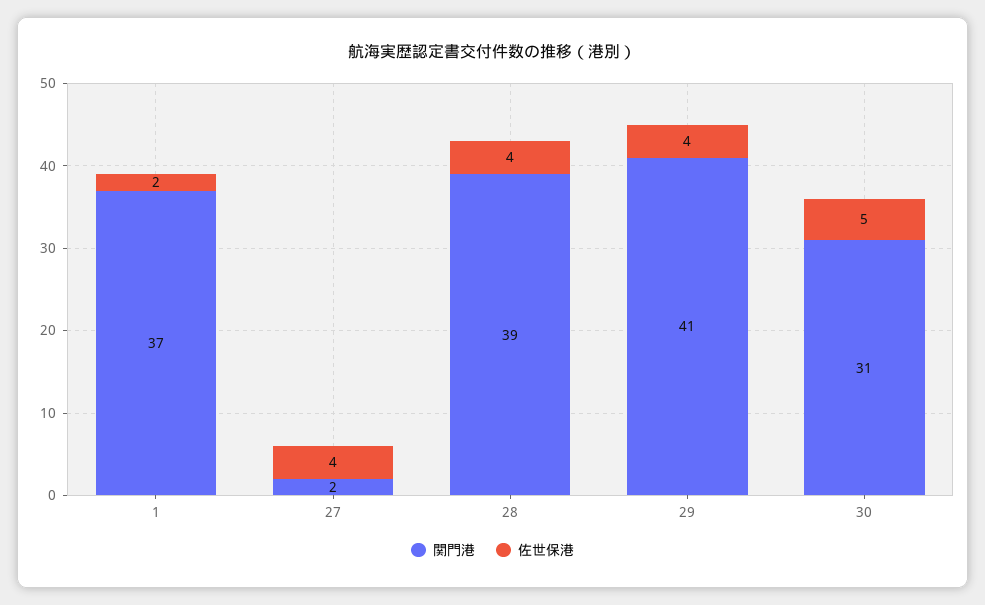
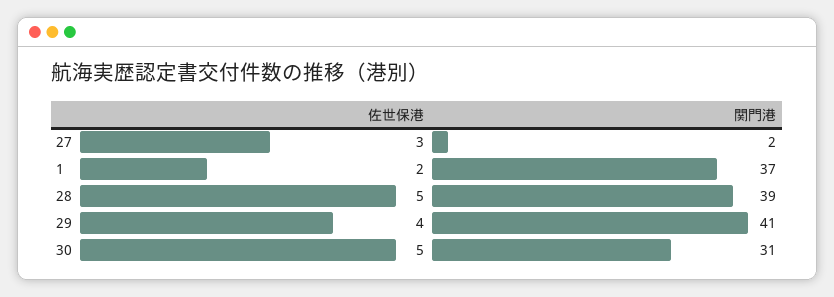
  {
    "関門港": {
      "1": 37,
      "27": 2,
      "28": 39,
      "29": 41,
      "30": 31
    },
    "佐世保港": {
      "1": 2,
-     "27": 4,
+     "27": 3,
-     "28": 4,
+     "28": 5,
      "29": 4,
      "30": 5
    }
  }

